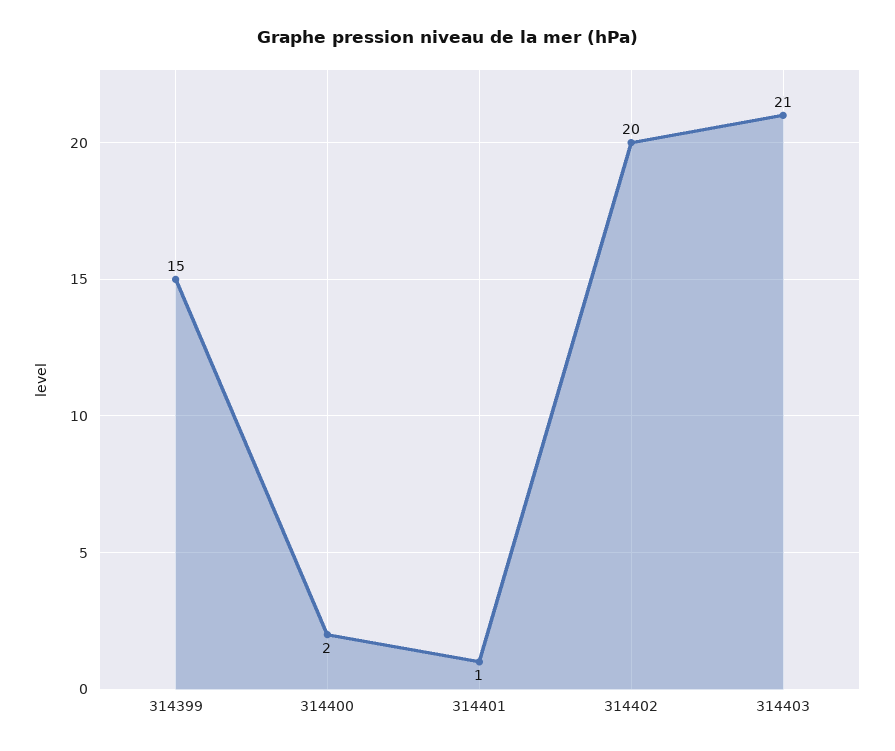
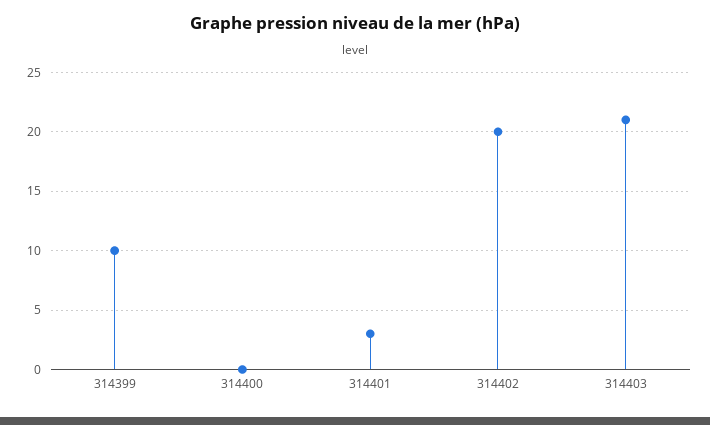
  {
-   "314399": 15,
+   "314399": 10,
-   "314400": 2,
+   "314400": 0,
-   "314401": 1,
+   "314401": 3,
    "314402": 20,
    "314403": 21
  }

